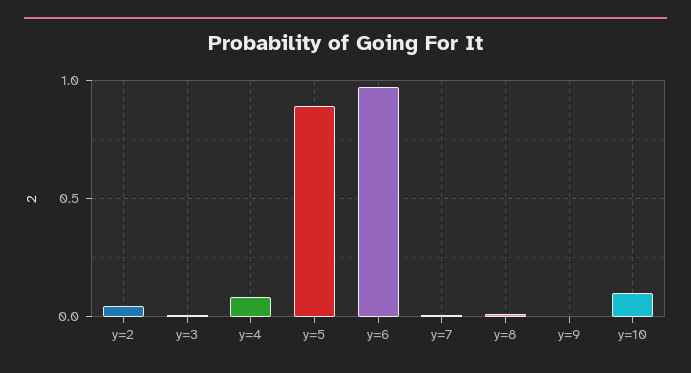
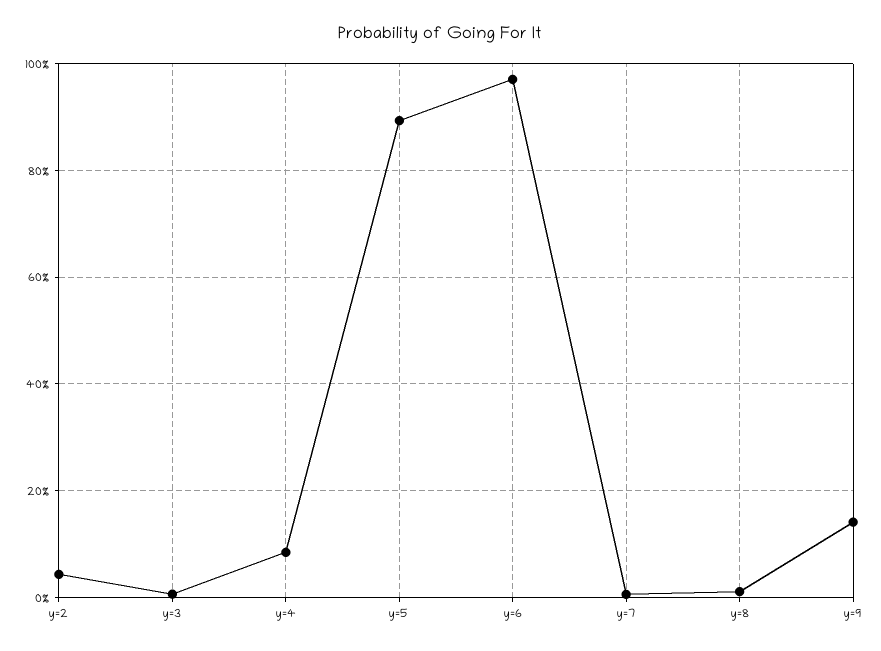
  {
    "y=2": 0.04,
    "y=3": 0,
    "y=4": 0.08,
    "y=5": 0.9,
    "y=6": 0.98,
    "y=7": 0,
    "y=8": 0.02,
-   "y=9": 0,
+   "y=9": 0.14
-   "y=10": 0.1
  }

